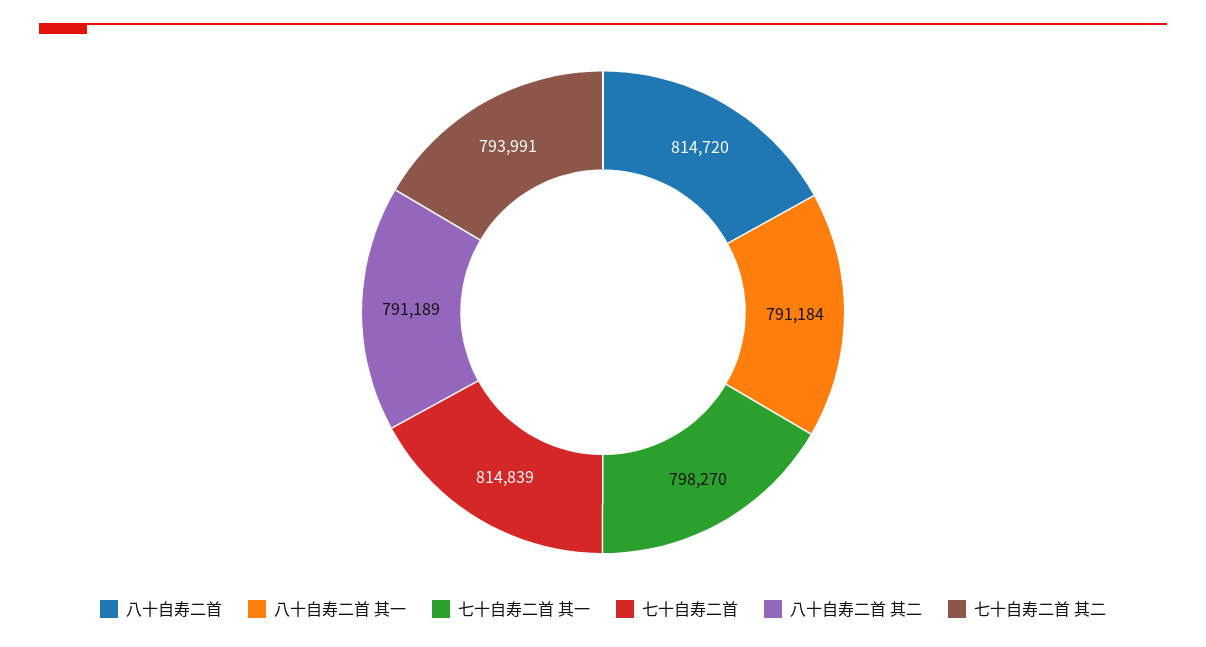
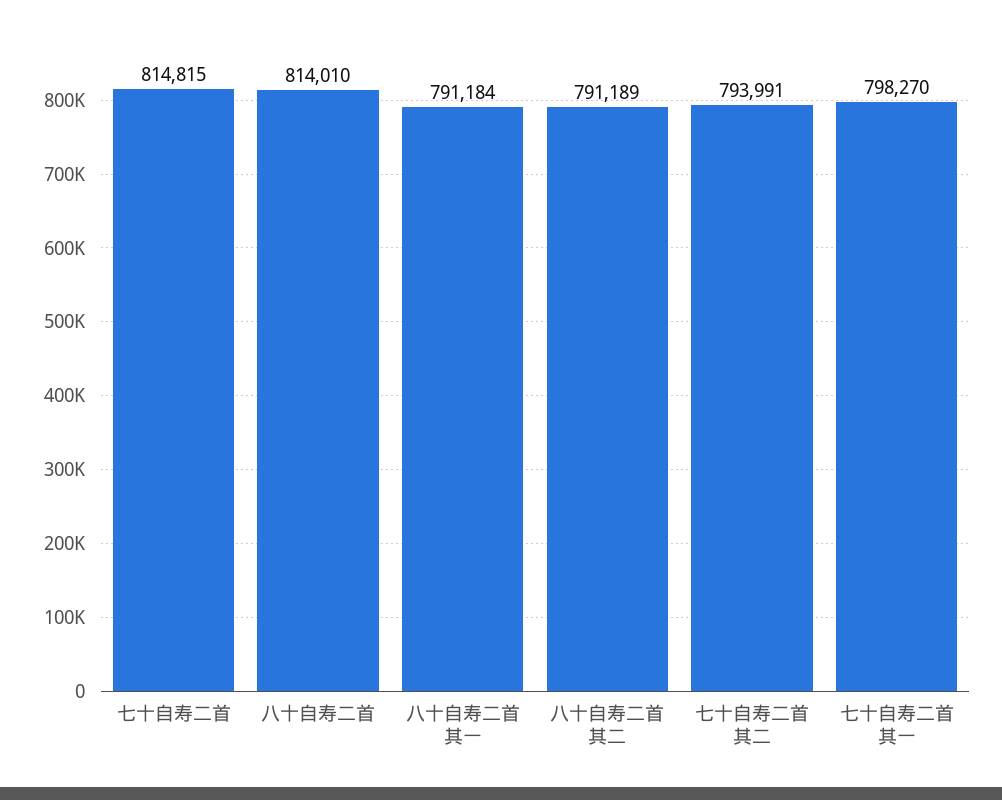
  {
-   "八十自寿二首": 814720,
+   "八十自寿二首": 814010,
    "八十自寿二首 其一": 791184,
    "七十自寿二首 其一": 798270,
-   "七十自寿二首": 814839,
+   "七十自寿二首": 814815,
    "八十自寿二首 其二": 791189,
    "七十自寿二首 其二": 793991
  }

